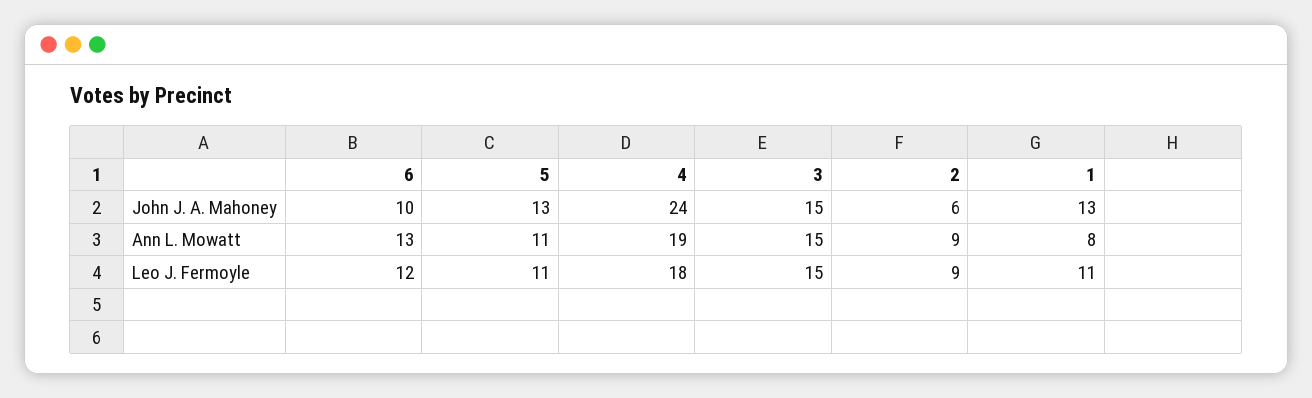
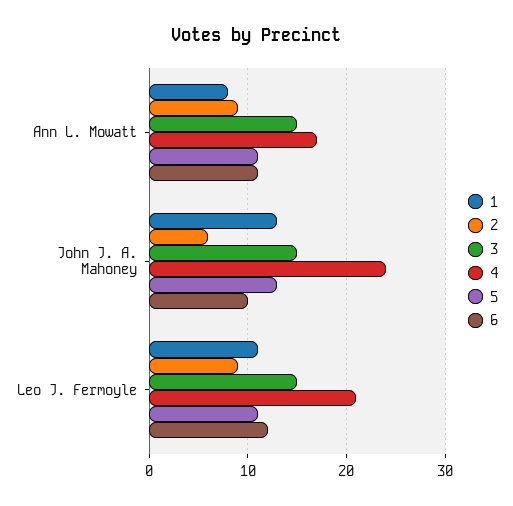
  {
    "6": {
      "John J. A. Mahoney": 10,
-     "Ann L. Mowatt": 13,
+     "Ann L. Mowatt": 11,
      "Leo J. Fermoyle": 12
    },
    "5": {
      "John J. A. Mahoney": 13,
      "Ann L. Mowatt": 11,
      "Leo J. Fermoyle": 11
    },
    "4": {
      "John J. A. Mahoney": 24,
-     "Ann L. Mowatt": 19,
+     "Ann L. Mowatt": 17,
-     "Leo J. Fermoyle": 18
+     "Leo J. Fermoyle": 21
    },
    "3": {
      "John J. A. Mahoney": 15,
      "Ann L. Mowatt": 15,
      "Leo J. Fermoyle": 15
    },
    "2": {
      "John J. A. Mahoney": 6,
      "Ann L. Mowatt": 9,
      "Leo J. Fermoyle": 9
    },
    "1": {
      "John J. A. Mahoney": 13,
      "Ann L. Mowatt": 8,
      "Leo J. Fermoyle": 11
    }
  }

